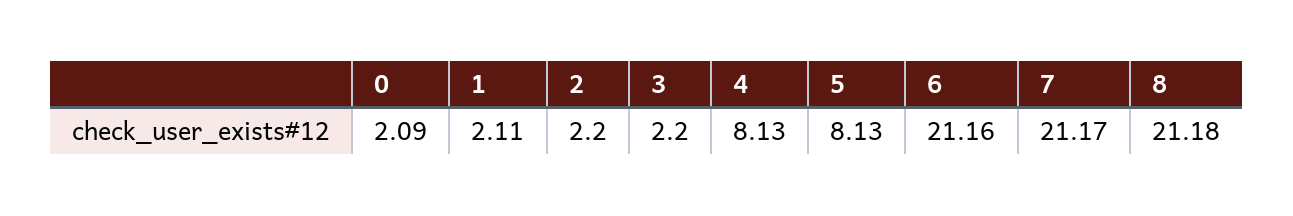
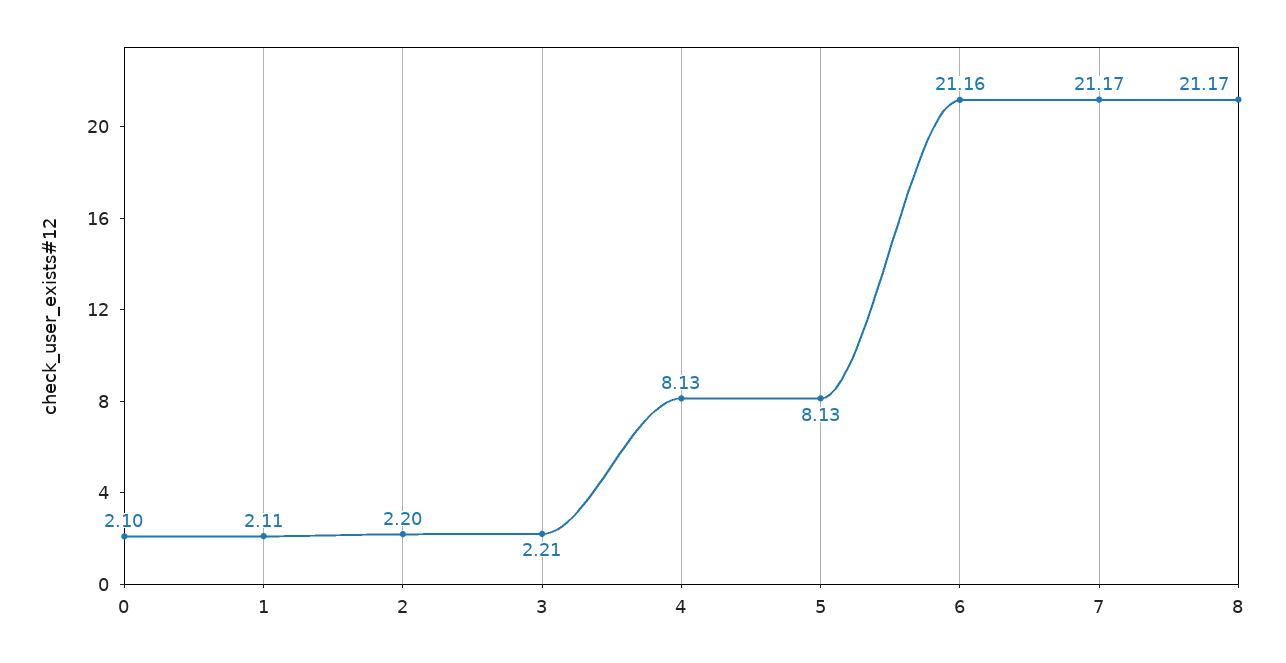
  {
-   "0": 2.09,
+   "0": 2.1,
    "1": 2.11,
    "2": 2.2,
-   "3": 2.2,
+   "3": 2.21,
    "4": 8.13,
    "5": 8.13,
    "6": 21.16,
    "7": 21.17,
-   "8": 21.18
+   "8": 21.17
  }

